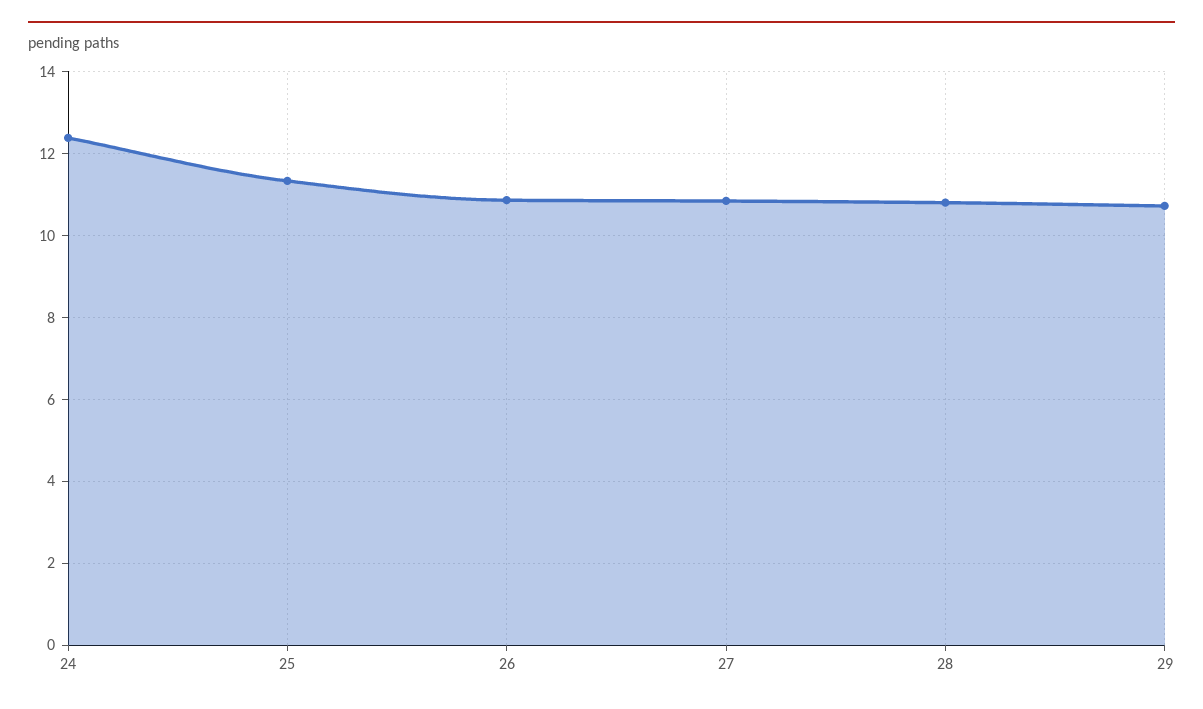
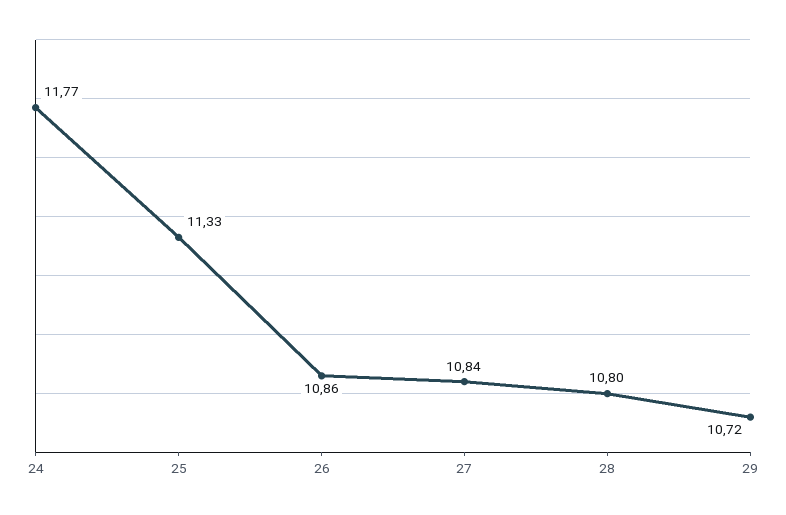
  {
-   "24": 12.4,
+   "24": 11.77,
    "25": 11.33,
    "26": 10.86,
    "27": 10.84,
    "28": 10.8,
    "29": 10.72
  }

